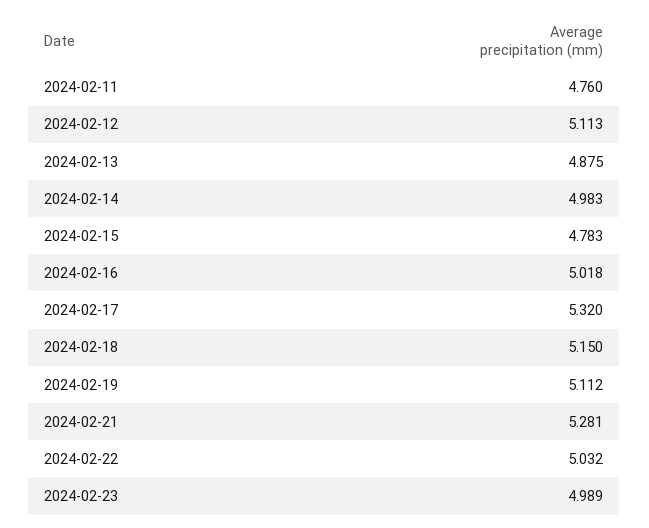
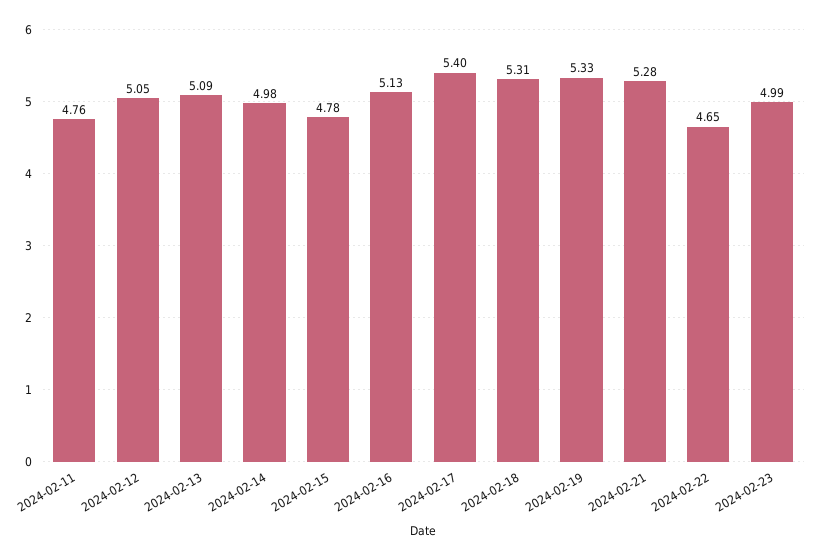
  {
    "2024-02-11": 4.76,
-   "2024-02-12": 5.113,
+   "2024-02-12": 5.05,
-   "2024-02-13": 4.875,
+   "2024-02-13": 5.09,
    "2024-02-14": 4.983,
    "2024-02-15": 4.783,
-   "2024-02-16": 5.018,
+   "2024-02-16": 5.13,
-   "2024-02-17": 5.32,
+   "2024-02-17": 5.4,
-   "2024-02-18": 5.15,
+   "2024-02-18": 5.31,
-   "2024-02-19": 5.112,
+   "2024-02-19": 5.33,
    "2024-02-21": 5.281,
-   "2024-02-22": 5.032,
+   "2024-02-22": 4.65,
    "2024-02-23": 4.989
  }

